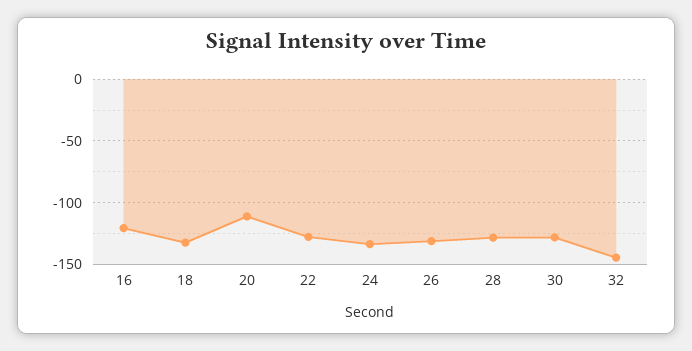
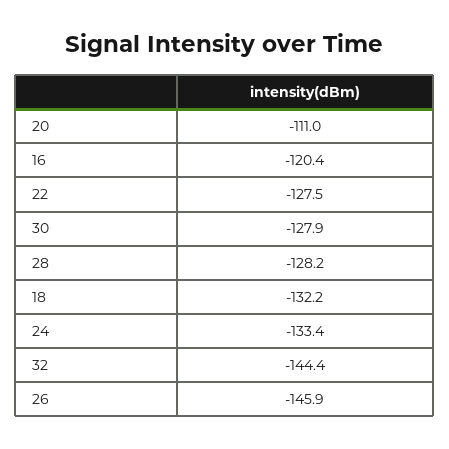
  {
    "16": -120.4,
    "18": -132.2,
    "20": -111,
    "22": -127.5,
    "24": -133.4,
-   "26": -130,
+   "26": -145.9,
    "28": -128.2,
    "30": -127.9,
    "32": -144.4
  }

